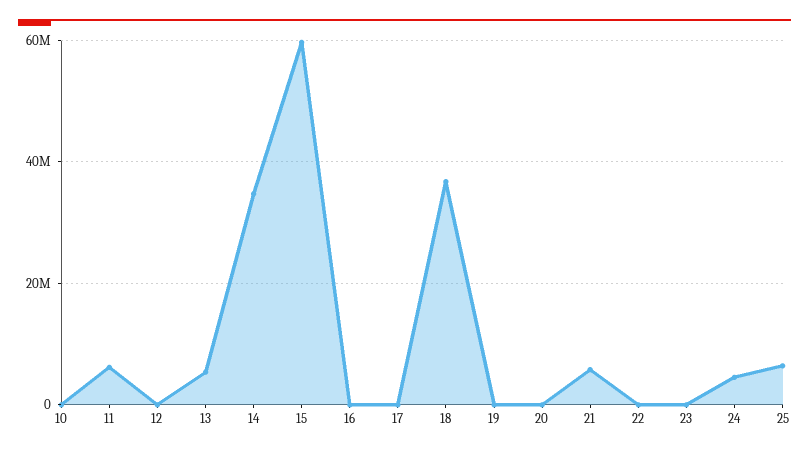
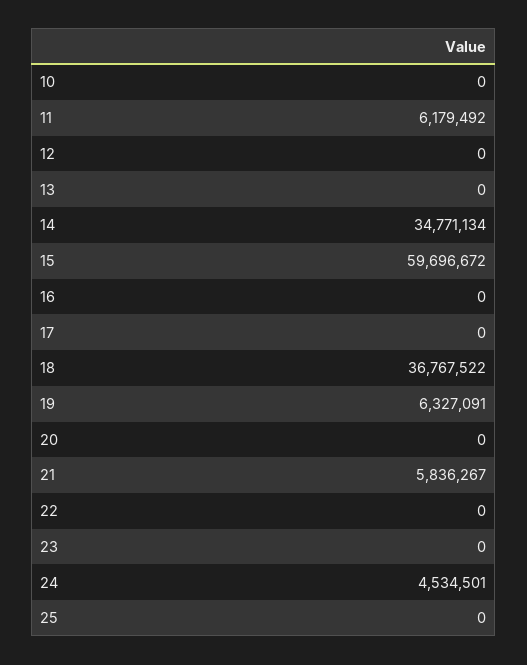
  {
    "10": 0,
    "11": 6179492,
    "12": 0,
-   "13": 6000000,
+   "13": 0,
    "14": 34771134,
    "15": 59696672,
    "16": 0,
    "17": 0,
    "18": 36767522,
-   "19": 0,
+   "19": 6327091,
    "20": 0,
    "21": 5836267,
    "22": 0,
    "23": 0,
    "24": 4534501,
-   "25": 6000000
+   "25": 0
  }

